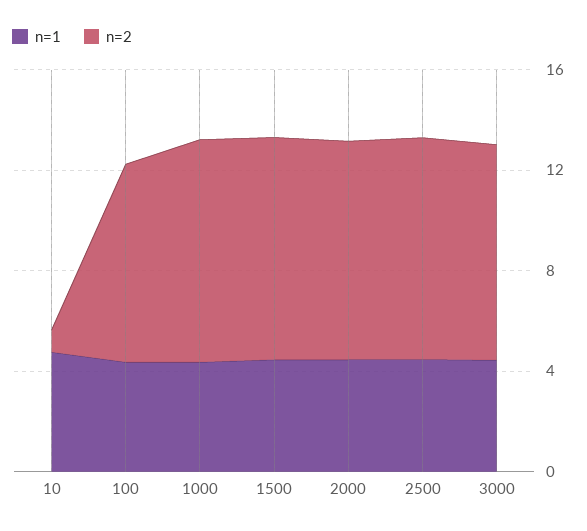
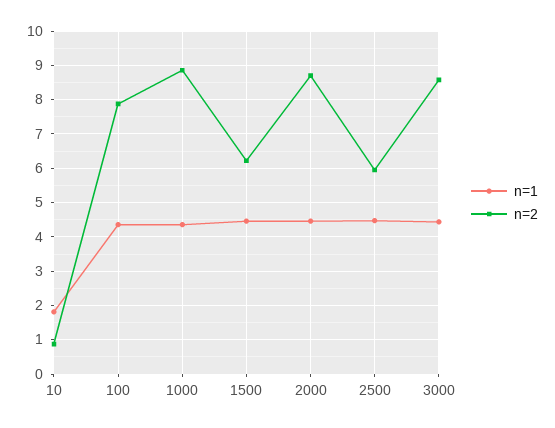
  {
    "n=1": {
-     "10": 5,
+     "10": 1.8,
      "100": 4.4,
      "1000": 4.4,
      "1500": 4.4,
      "2000": 4.4,
      "2500": 4.4,
      "3000": 4.4
    },
    "n=2": {
      "10": 0.8,
      "100": 7.8,
      "1000": 8.8,
-     "1500": 9,
+     "1500": 6.2,
      "2000": 8.8,
-     "2500": 9,
+     "2500": 6,
      "3000": 8.6
    }
  }

